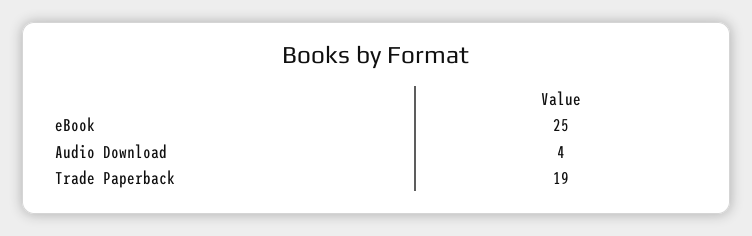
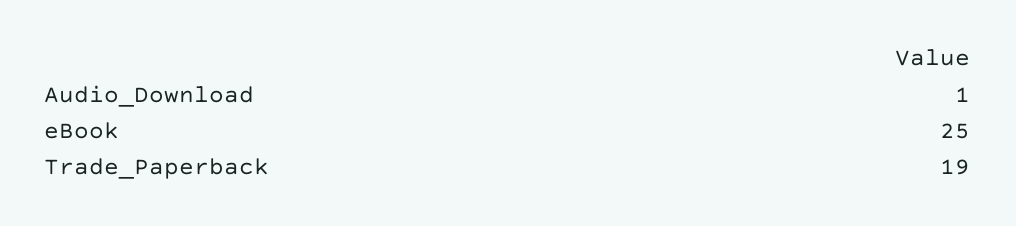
  {
    "eBook": 25,
-   "Audio Download": 4,
+   "Audio Download": 1,
    "Trade Paperback": 19
  }

